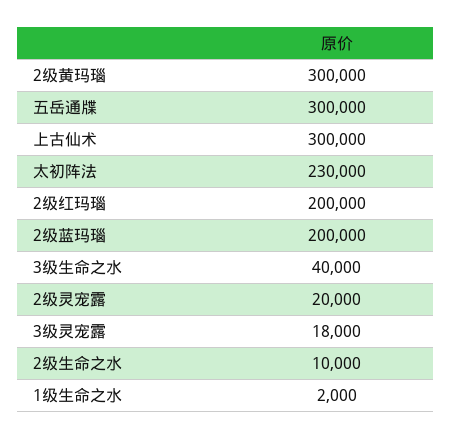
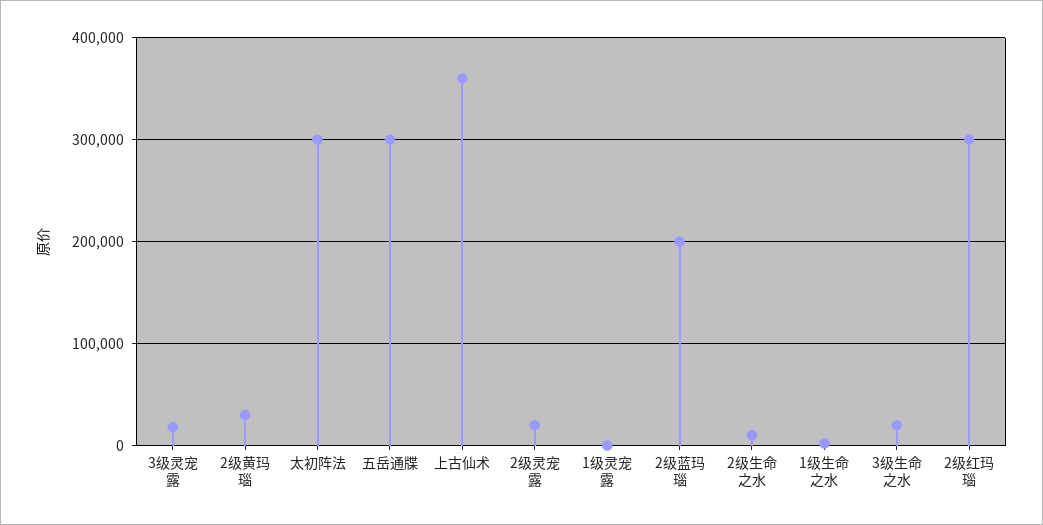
  {
-   "2级黄玛瑙": 300000,
+   "2级黄玛瑙": 30000,
    "五岳通牒": 300000,
-   "上古仙术": 300000,
+   "上古仙术": 360000,
-   "太初阵法": 230000,
+   "太初阵法": 300000,
-   "2级红玛瑙": 200000,
+   "2级红玛瑙": 300000,
    "2级蓝玛瑙": 200000,
-   "3级生命之水": 40000,
+   "3级生命之水": 20000,
    "2级灵宠露": 20000,
    "3级灵宠露": 18000,
    "2级生命之水": 10000,
-   "1级生命之水": 2000
+   "1级生命之水": 2000,
+   "1级灵宠露": 0
  }

